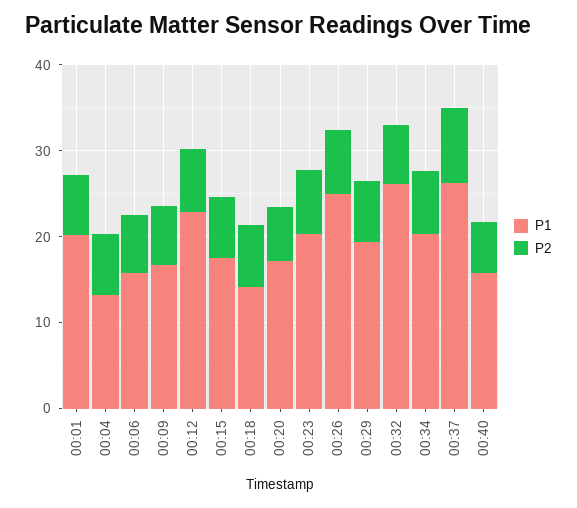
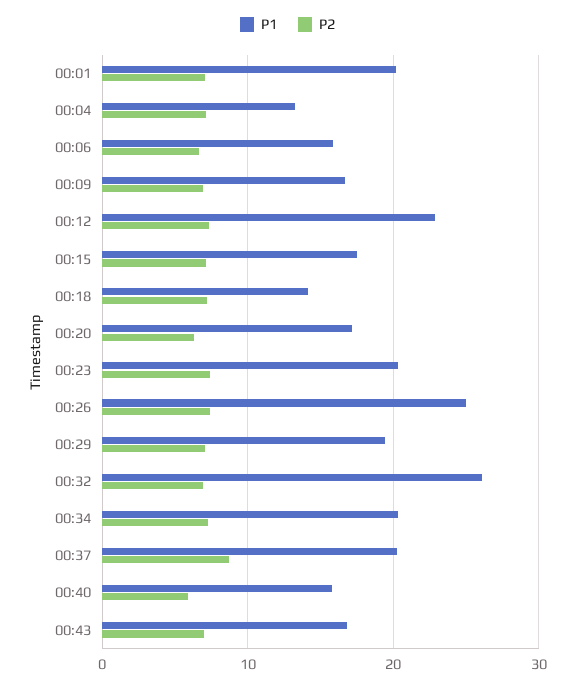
  {
    "P1": {
      "00:01": 20,
      "00:04": 13,
      "00:06": 16,
      "00:09": 17,
      "00:12": 23,
      "00:15": 17,
      "00:18": 14,
      "00:20": 17,
      "00:23": 20,
      "00:26": 25,
      "00:29": 19,
      "00:32": 26,
      "00:34": 20,
-     "00:37": 26,
+     "00:37": 20,
-     "00:40": 16
+     "00:40": 16,
+     "00:43": 17
    },
    "P2": {
      "00:01": 7,
      "00:04": 7,
      "00:06": 7,
      "00:09": 7,
      "00:12": 7,
      "00:15": 7,
      "00:18": 7,
      "00:20": 6,
      "00:23": 7,
      "00:26": 7,
      "00:29": 7,
      "00:32": 7,
      "00:34": 7,
      "00:37": 9,
-     "00:40": 6
+     "00:40": 6,
+     "00:43": 7
    }
  }

